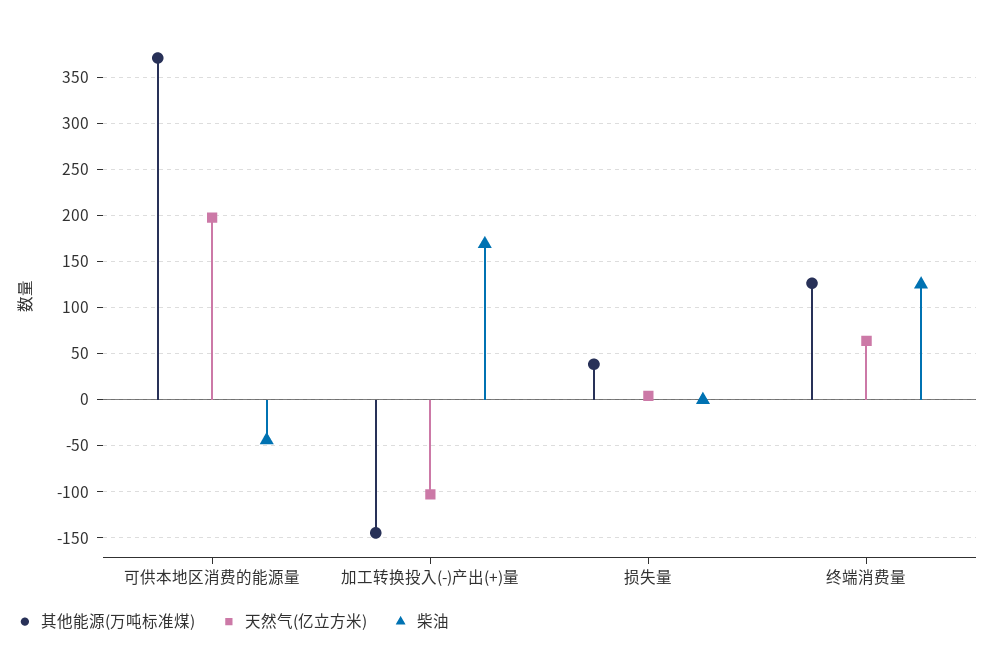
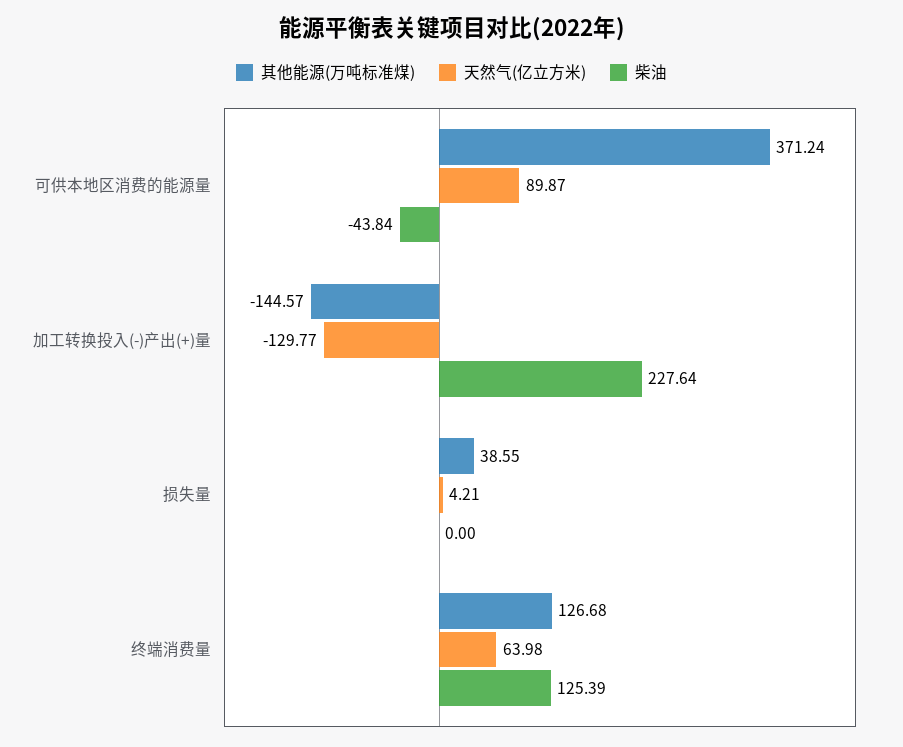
  {
    "其他能源(万吨标准煤)": {
      "可供本地区消费的能源量": 371.24,
      "加工转换投入(-)产出(+)量": -144.57,
      "损失量": 38.55,
      "终端消费量": 126.68
    },
    "天然气(亿立方米)": {
-     "可供本地区消费的能源量": 200,
+     "可供本地区消费的能源量": 89.87,
-     "加工转换投入(-)产出(+)量": -100,
+     "加工转换投入(-)产出(+)量": -129.77,
      "损失量": 4.21,
      "终端消费量": 63.98
    },
    "柴油": {
      "可供本地区消费的能源量": -43.84,
-     "加工转换投入(-)产出(+)量": 170,
+     "加工转换投入(-)产出(+)量": 227.64,
      "损失量": 0,
      "终端消费量": 125.39
    }
  }

